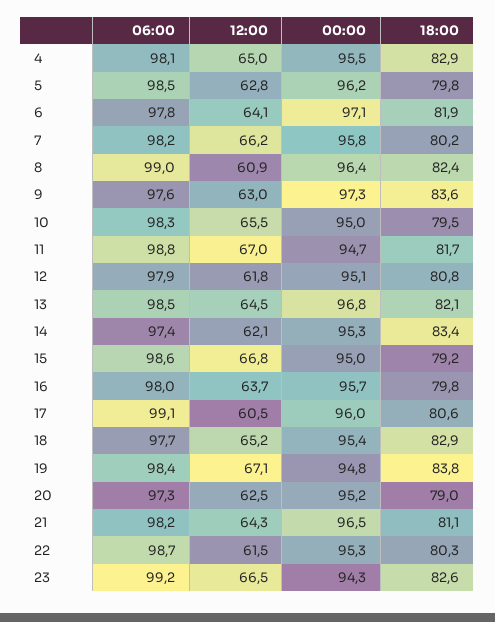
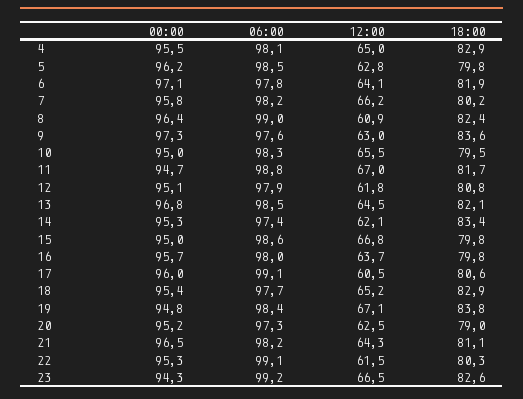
  {
    "06:00": {
      "4": 98.1,
      "5": 98.5,
      "6": 97.8,
      "7": 98.2,
      "8": 99,
      "9": 97.6,
      "10": 98.3,
      "11": 98.8,
      "12": 97.9,
      "13": 98.5,
      "14": 97.4,
      "15": 98.6,
      "16": 98,
      "17": 99.1,
      "18": 97.7,
      "19": 98.4,
      "20": 97.3,
      "21": 98.2,
-     "22": 98.7,
+     "22": 99.1,
      "23": 99.2
    },
    "12:00": {
      "4": 65,
      "5": 62.8,
      "6": 64.1,
      "7": 66.2,
      "8": 60.9,
      "9": 63,
      "10": 65.5,
      "11": 67,
      "12": 61.8,
      "13": 64.5,
      "14": 62.1,
      "15": 66.8,
      "16": 63.7,
      "17": 60.5,
      "18": 65.2,
      "19": 67.1,
      "20": 62.5,
      "21": 64.3,
      "22": 61.5,
      "23": 66.5
    },
    "00:00": {
      "4": 95.5,
      "5": 96.2,
      "6": 97.1,
      "7": 95.8,
      "8": 96.4,
      "9": 97.3,
      "10": 95,
      "11": 94.7,
      "12": 95.1,
      "13": 96.8,
      "14": 95.3,
      "15": 95,
      "16": 95.7,
      "17": 96,
      "18": 95.4,
      "19": 94.8,
      "20": 95.2,
      "21": 96.5,
      "22": 95.3,
      "23": 94.3
    },
    "18:00": {
      "4": 82.9,
      "5": 79.8,
      "6": 81.9,
      "7": 80.2,
      "8": 82.4,
      "9": 83.6,
      "10": 79.5,
      "11": 81.7,
      "12": 80.8,
      "13": 82.1,
      "14": 83.4,
-     "15": 79.2,
+     "15": 79.8,
      "16": 79.8,
      "17": 80.6,
      "18": 82.9,
      "19": 83.8,
      "20": 79,
      "21": 81.1,
      "22": 80.3,
      "23": 82.6
    }
  }

